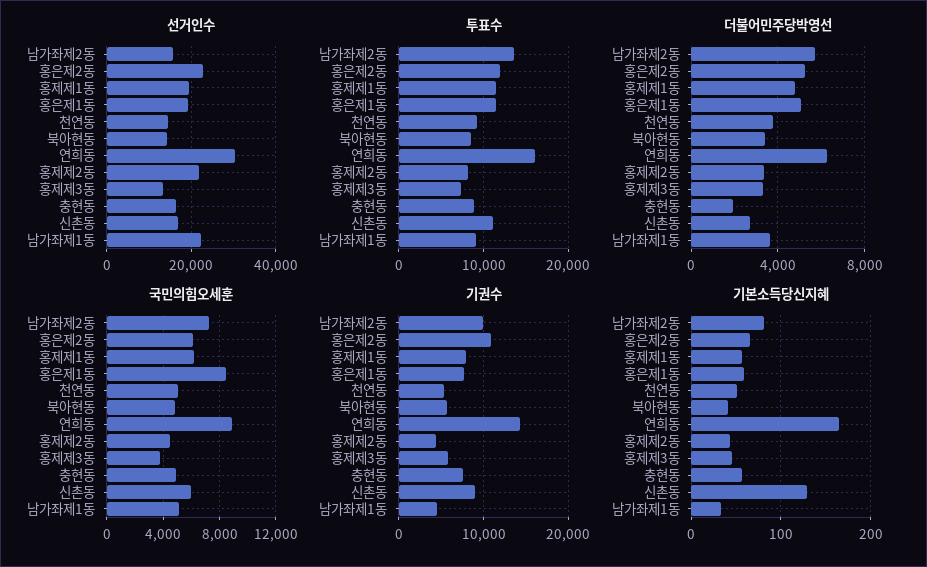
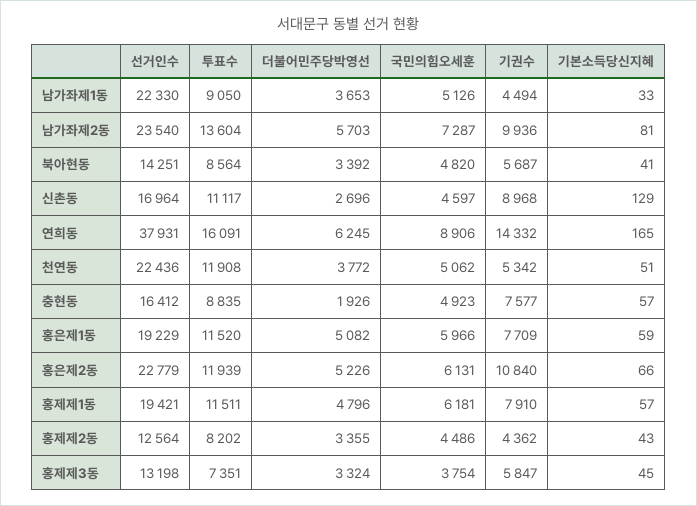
  {
    "선거인수": {
-     "남가좌제2동": 16000,
+     "남가좌제2동": 23540,
      "홍은제2동": 22779,
      "홍제제1동": 19421,
      "홍은제1동": 19229,
-     "천연동": 14000,
+     "천연동": 22436,
      "북아현동": 14251,
-     "연희동": 30000,
+     "연희동": 37931,
-     "홍제제2동": 22000,
+     "홍제제2동": 12564,
      "홍제제3동": 13198,
      "충현동": 16412,
      "신촌동": 16964,
      "남가좌제1동": 22330
    },
    "투표수": {
      "남가좌제2동": 13604,
      "홍은제2동": 11939,
      "홍제제1동": 11511,
      "홍은제1동": 11520,
-     "천연동": 9000,
+     "천연동": 11908,
      "북아현동": 8564,
      "연희동": 16091,
      "홍제제2동": 8202,
      "홍제제3동": 7351,
      "충현동": 8835,
      "신촌동": 11117,
      "남가좌제1동": 9050
    },
    "더불어민주당박영선": {
      "남가좌제2동": 5703,
      "홍은제2동": 5226,
      "홍제제1동": 4796,
      "홍은제1동": 5082,
      "천연동": 3772,
      "북아현동": 3392,
      "연희동": 6245,
      "홍제제2동": 3355,
      "홍제제3동": 3324,
      "충현동": 1926,
      "신촌동": 2696,
      "남가좌제1동": 3653
    },
    "국민의힘오세훈": {
      "남가좌제2동": 7287,
      "홍은제2동": 6131,
      "홍제제1동": 6181,
-     "홍은제1동": 8500,
+     "홍은제1동": 5966,
      "천연동": 5062,
      "북아현동": 4820,
      "연희동": 8906,
      "홍제제2동": 4486,
      "홍제제3동": 3754,
      "충현동": 4923,
-     "신촌동": 6000,
+     "신촌동": 4597,
      "남가좌제1동": 5126
    },
    "기권수": {
      "남가좌제2동": 9936,
      "홍은제2동": 10840,
      "홍제제1동": 7910,
      "홍은제1동": 7709,
      "천연동": 5342,
      "북아현동": 5687,
      "연희동": 14332,
      "홍제제2동": 4362,
      "홍제제3동": 5847,
      "충현동": 7577,
      "신촌동": 8968,
      "남가좌제1동": 4494
    },
    "기본소득당신지혜": {
      "남가좌제2동": 81,
      "홍은제2동": 66,
      "홍제제1동": 57,
      "홍은제1동": 59,
      "천연동": 51,
      "북아현동": 41,
      "연희동": 165,
      "홍제제2동": 43,
      "홍제제3동": 45,
      "충현동": 57,
      "신촌동": 129,
      "남가좌제1동": 33
    }
  }

